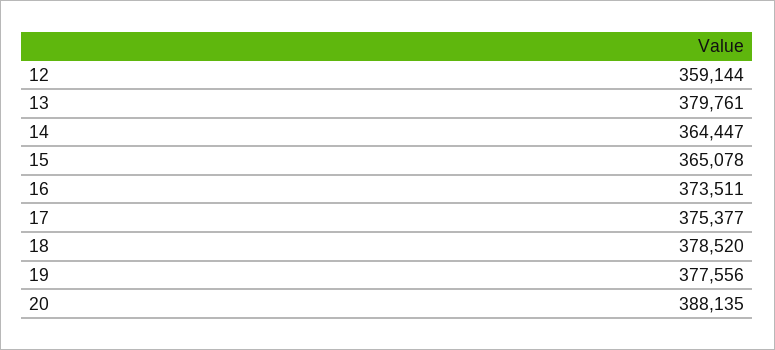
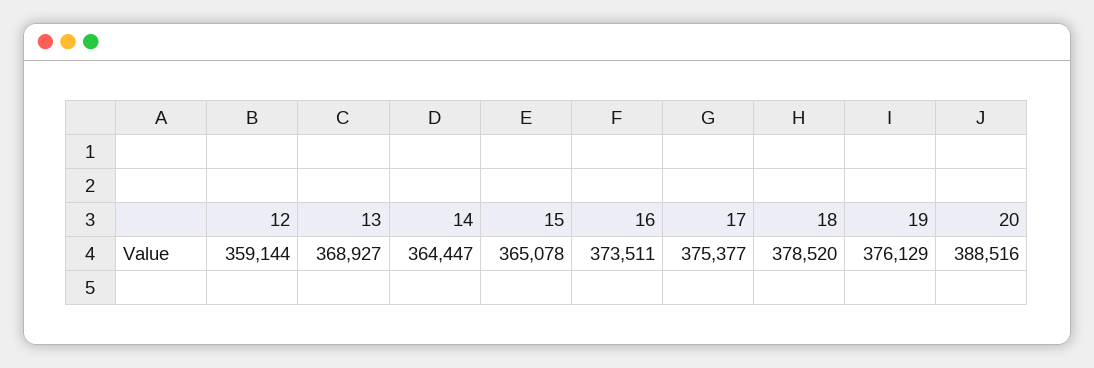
  {
    "12": 359144,
-   "13": 379761,
+   "13": 368927,
    "14": 364447,
    "15": 365078,
    "16": 373511,
    "17": 375377,
    "18": 378520,
-   "19": 377556,
+   "19": 376129,
-   "20": 388135
+   "20": 388516
  }

